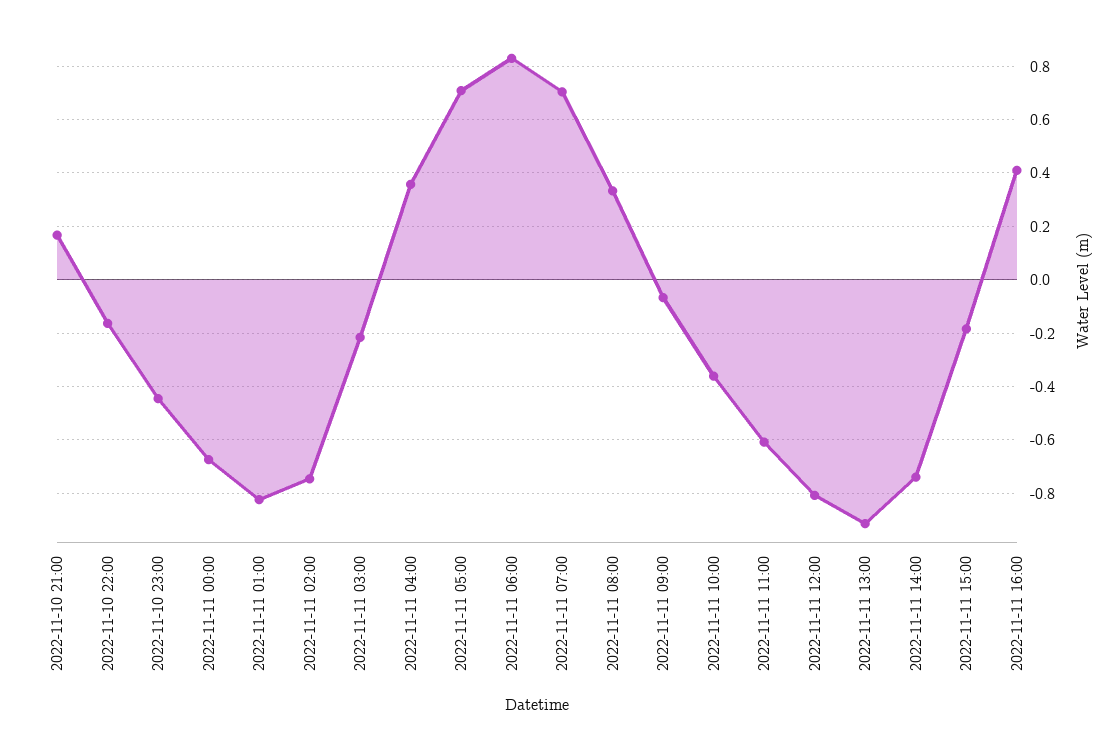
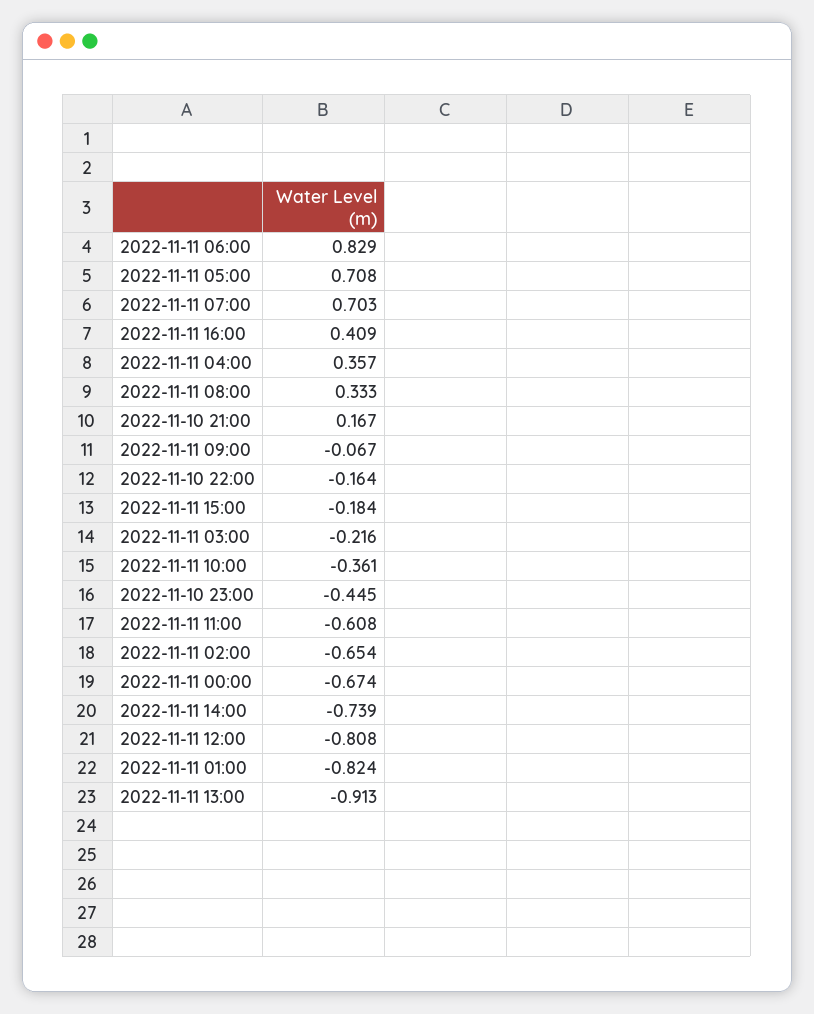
  {
    "2022-11-10 21:00": 0.167,
    "2022-11-10 22:00": -0.164,
    "2022-11-10 23:00": -0.445,
    "2022-11-11 00:00": -0.674,
    "2022-11-11 01:00": -0.824,
-   "2022-11-11 02:00": -0.75,
+   "2022-11-11 02:00": -0.654,
    "2022-11-11 03:00": -0.216,
    "2022-11-11 04:00": 0.357,
    "2022-11-11 05:00": 0.708,
    "2022-11-11 06:00": 0.829,
    "2022-11-11 07:00": 0.703,
    "2022-11-11 08:00": 0.333,
    "2022-11-11 09:00": -0.067,
    "2022-11-11 10:00": -0.361,
    "2022-11-11 11:00": -0.608,
    "2022-11-11 12:00": -0.808,
    "2022-11-11 13:00": -0.913,
    "2022-11-11 14:00": -0.739,
    "2022-11-11 15:00": -0.184,
    "2022-11-11 16:00": 0.409
  }

